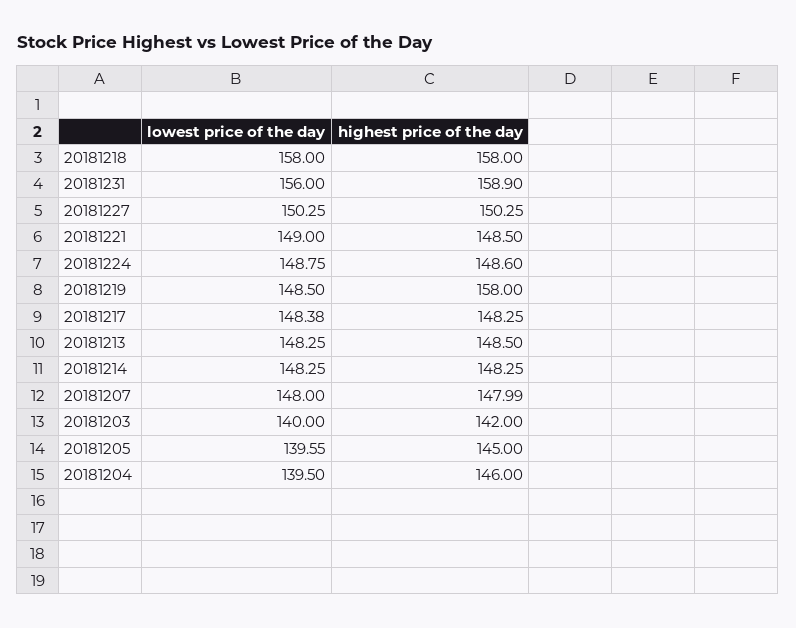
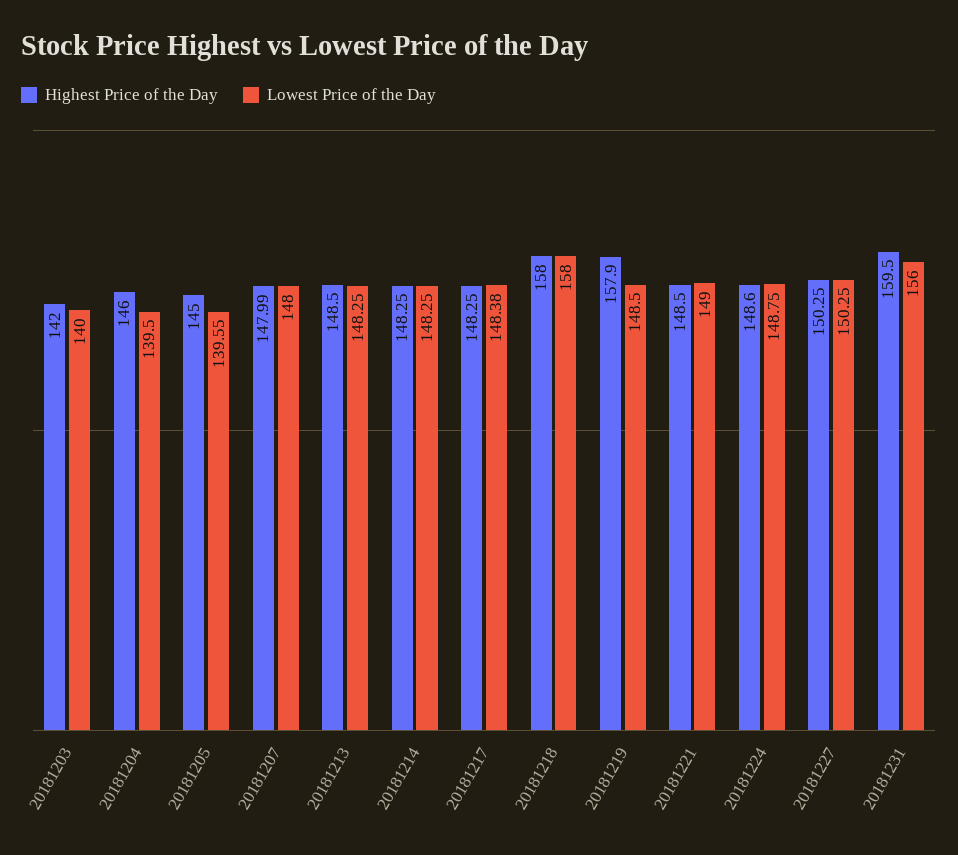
  {
    "lowest price of the day": {
      "20181218": 158,
      "20181231": 156,
      "20181227": 150.25,
      "20181221": 149,
      "20181224": 148.75,
      "20181219": 148.5,
      "20181217": 148.38,
      "20181213": 148.25,
      "20181214": 148.25,
      "20181207": 148,
      "20181203": 140,
      "20181205": 139.55,
      "20181204": 139.5
    },
    "highest price of the day": {
      "20181218": 158,
-     "20181231": 158.9,
+     "20181231": 159.5,
      "20181227": 150.25,
      "20181221": 148.5,
      "20181224": 148.6,
-     "20181219": 158,
+     "20181219": 157.9,
      "20181217": 148.25,
      "20181213": 148.5,
      "20181214": 148.25,
      "20181207": 147.99,
      "20181203": 142,
      "20181205": 145,
      "20181204": 146
    }
  }

